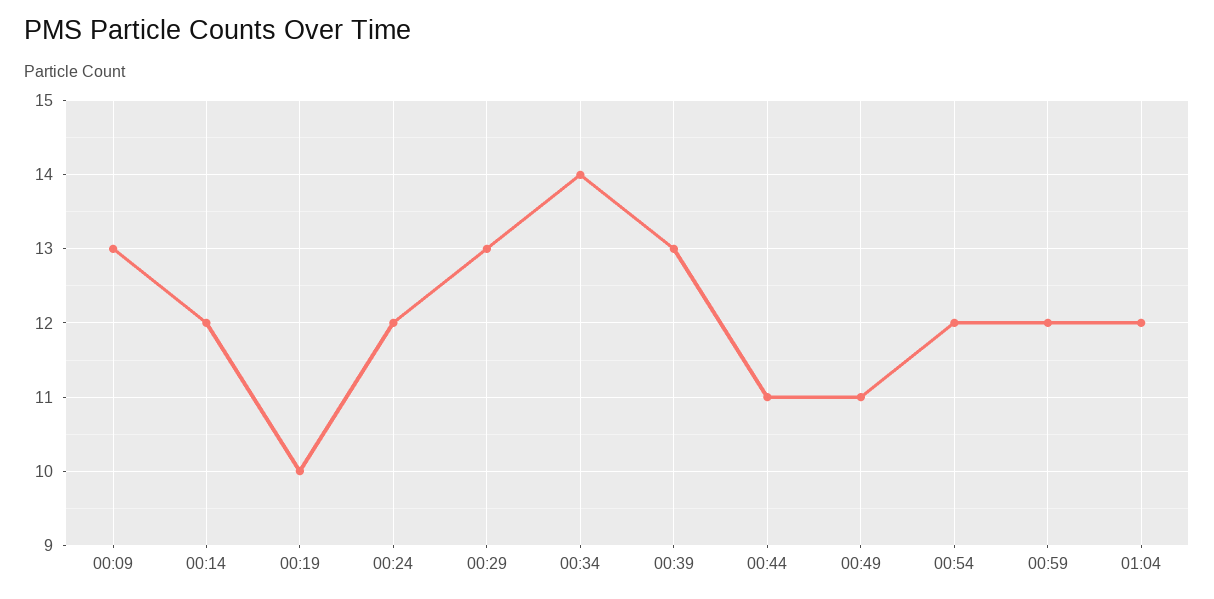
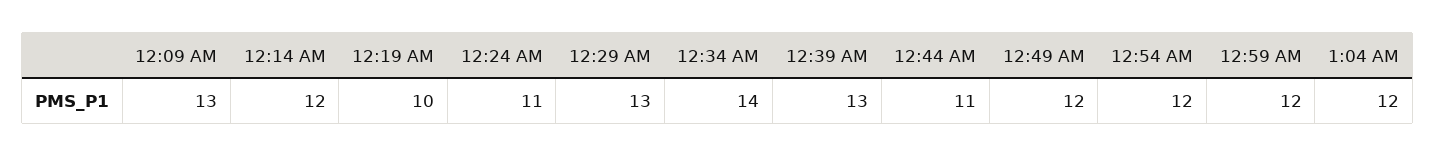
  {
    "00:09": 13,
    "00:14": 12,
    "00:19": 10,
-   "00:24": 12,
+   "00:24": 11,
    "00:29": 13,
    "00:34": 14,
    "00:39": 13,
    "00:44": 11,
-   "00:49": 11,
+   "00:49": 12,
    "00:54": 12,
    "00:59": 12,
    "01:04": 12
  }

